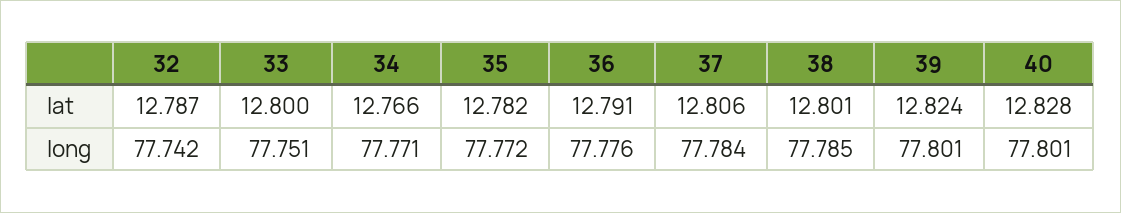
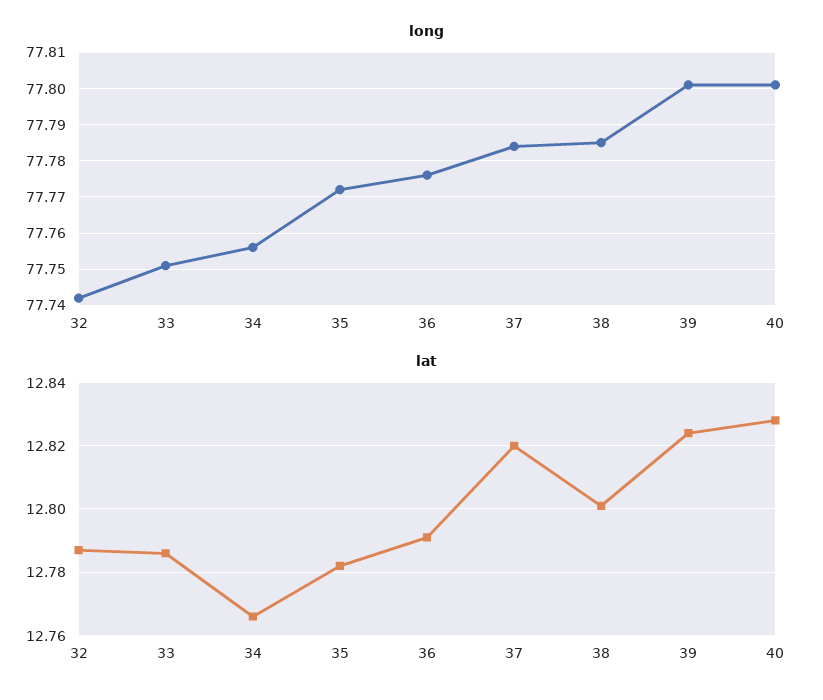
  {
    "lat": {
      "32": 12.787,
-     "33": 12.8,
+     "33": 12.785,
      "34": 12.766,
      "35": 12.782,
      "36": 12.791,
-     "37": 12.806,
+     "37": 12.82,
      "38": 12.801,
      "39": 12.824,
      "40": 12.828
    },
    "long": {
      "32": 77.742,
      "33": 77.751,
-     "34": 77.771,
+     "34": 77.755,
      "35": 77.772,
      "36": 77.776,
      "37": 77.784,
      "38": 77.785,
      "39": 77.801,
      "40": 77.801
    }
  }

